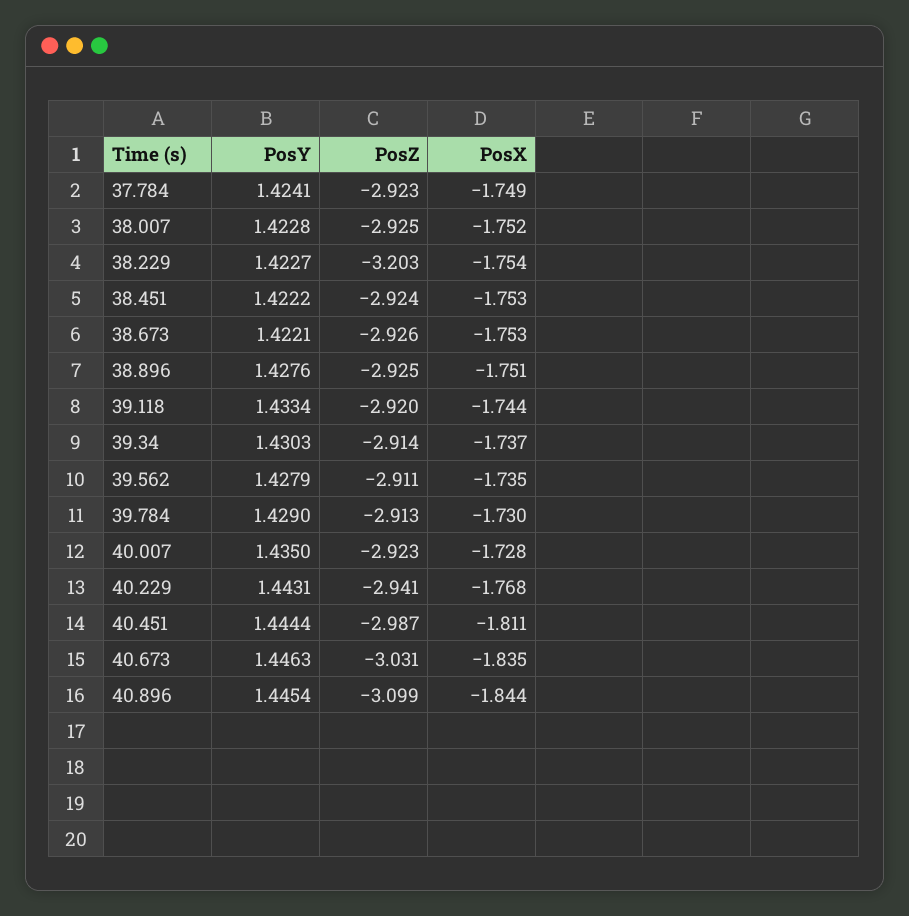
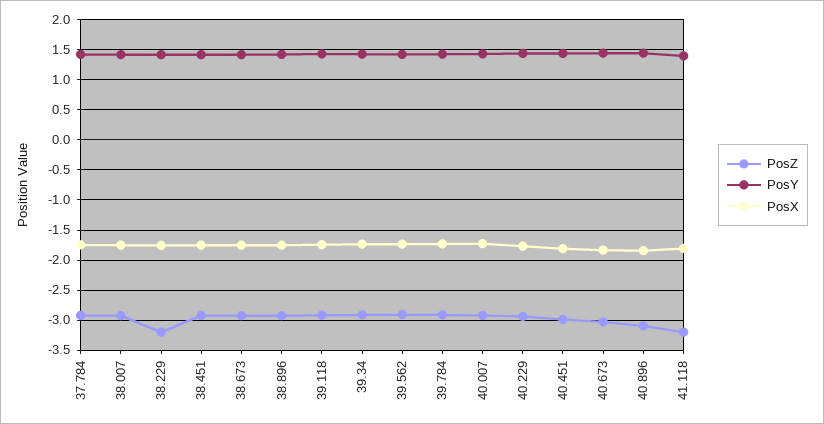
  {
    "PosY": {
      "37.784": 1.4241,
      "38.007": 1.4228,
      "38.229": 1.4227,
      "38.451": 1.4222,
      "38.673": 1.4221,
      "38.896": 1.4276,
      "39.118": 1.4334,
      "39.34": 1.4303,
      "39.562": 1.4279,
      "39.784": 1.429,
      "40.007": 1.435,
      "40.229": 1.4431,
      "40.451": 1.4444,
      "40.673": 1.4463,
-     "40.896": 1.4454
+     "40.896": 1.4454,
+     "41.118": 1.4
    },
    "PosZ": {
      "37.784": -2.923,
      "38.007": -2.925,
      "38.229": -3.203,
      "38.451": -2.924,
      "38.673": -2.926,
      "38.896": -2.925,
      "39.118": -2.92,
      "39.34": -2.914,
      "39.562": -2.911,
      "39.784": -2.913,
      "40.007": -2.923,
      "40.229": -2.941,
      "40.451": -2.987,
      "40.673": -3.031,
-     "40.896": -3.099
+     "40.896": -3.099,
+     "41.118": -3.2
    },
    "PosX": {
      "37.784": -1.749,
      "38.007": -1.752,
      "38.229": -1.754,
      "38.451": -1.753,
      "38.673": -1.753,
      "38.896": -1.751,
      "39.118": -1.744,
      "39.34": -1.737,
      "39.562": -1.735,
      "39.784": -1.73,
      "40.007": -1.728,
      "40.229": -1.768,
      "40.451": -1.811,
      "40.673": -1.835,
-     "40.896": -1.844
+     "40.896": -1.844,
+     "41.118": -1.8
    }
  }

